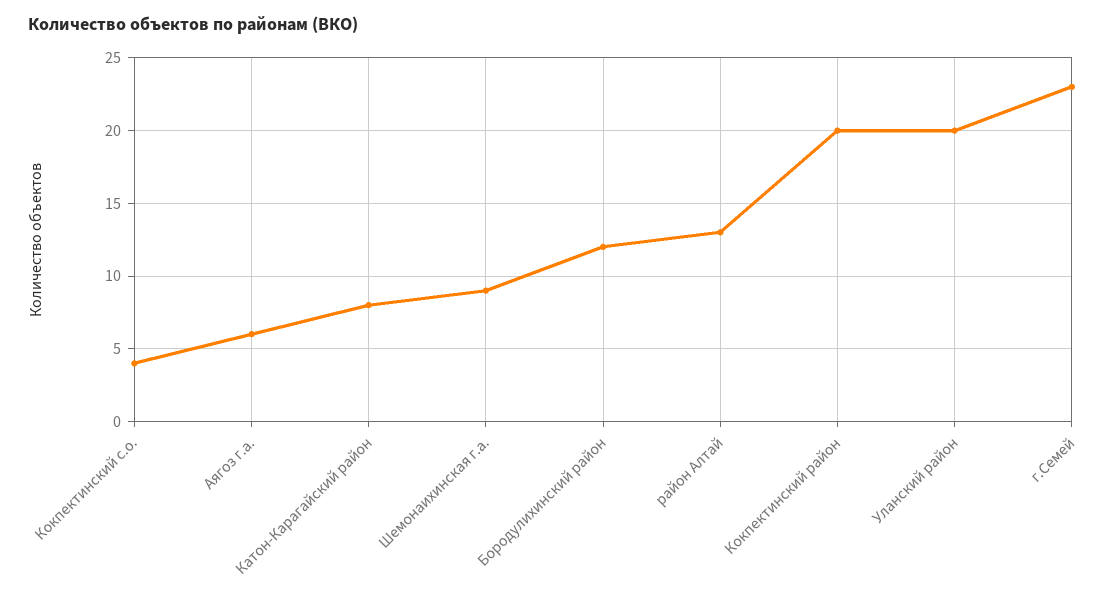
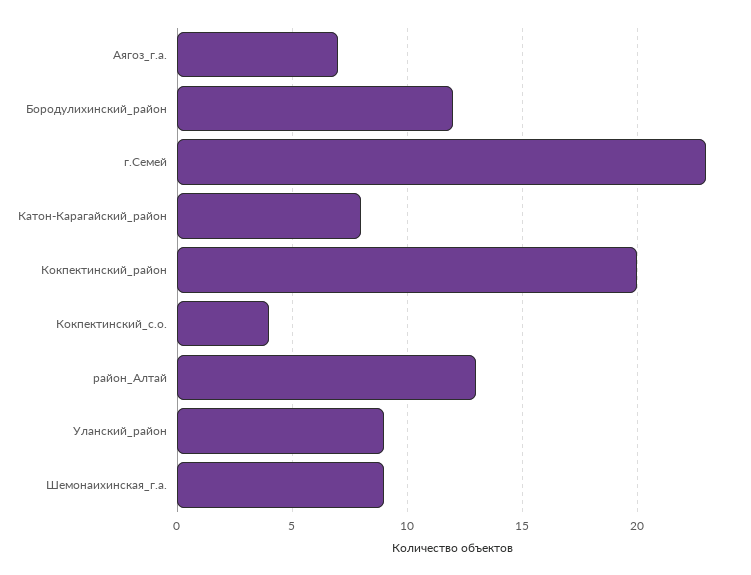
  {
    "Кокпектинский с.о.": 4,
-   "Аягоз г.а.": 6,
+   "Аягоз г.а.": 7,
    "Катон-Карагайский район": 8,
    "Шемонаихинская г.а.": 9,
    "Бородулихинский район": 12,
    "район Алтай": 13,
    "Кокпектинский район": 20,
-   "Уланский район": 20,
+   "Уланский район": 9,
    "г.Семей": 23
  }

